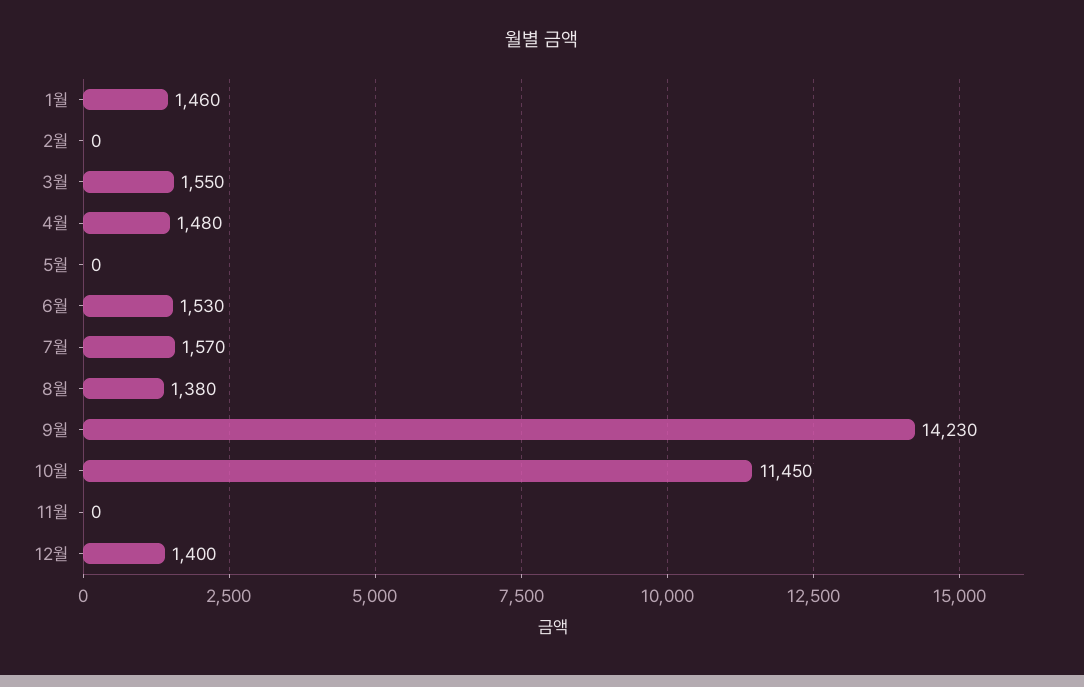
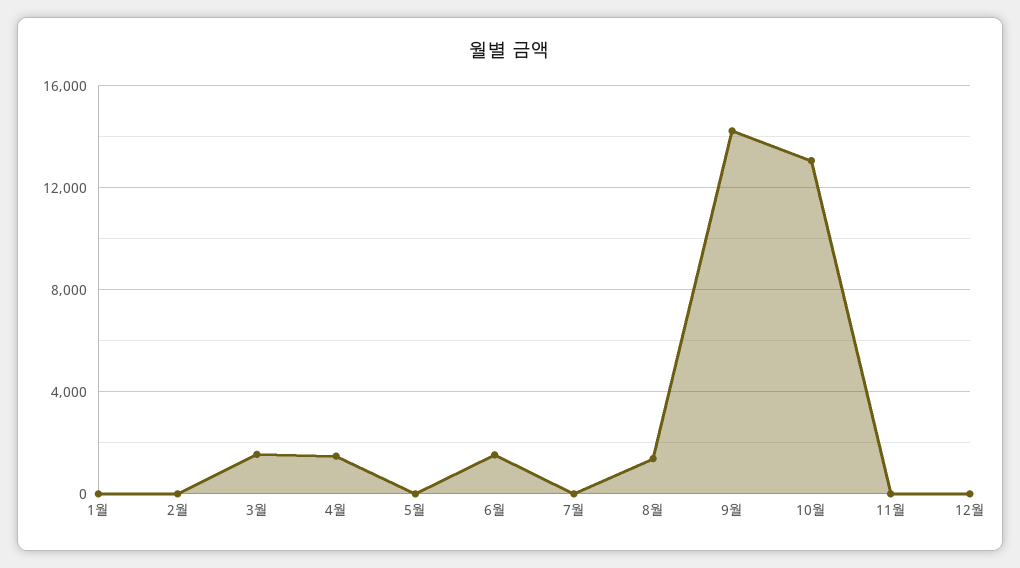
  {
-   "1월": 1460,
+   "1월": 0,
    "2월": 0,
    "3월": 1550,
    "4월": 1480,
    "5월": 0,
    "6월": 1530,
-   "7월": 1570,
+   "7월": 0,
    "8월": 1380,
    "9월": 14230,
-   "10월": 11450,
+   "10월": 13000,
    "11월": 0,
-   "12월": 1400
+   "12월": 0
  }

